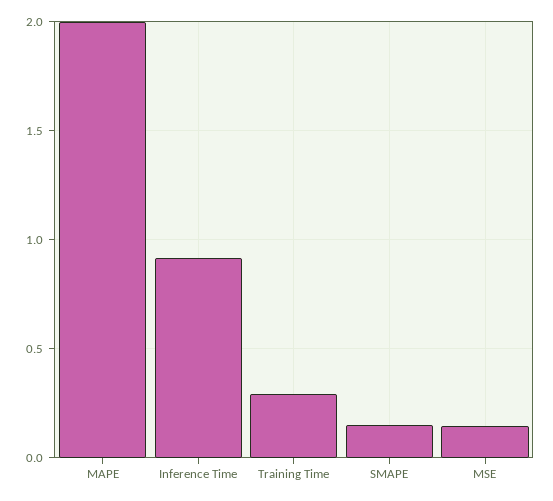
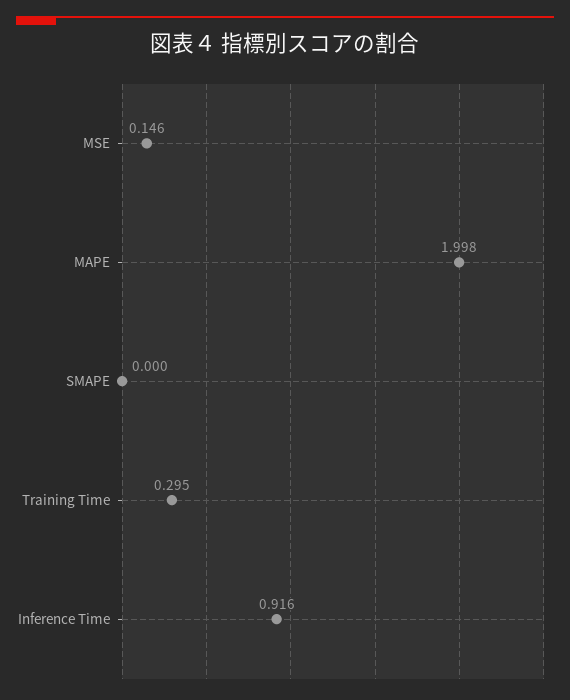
  {
    "MAPE": 1.998,
    "Inference Time": 0.916,
    "Training Time": 0.295,
-   "SMAPE": 0.15,
+   "SMAPE": 0,
    "MSE": 0.146
  }

